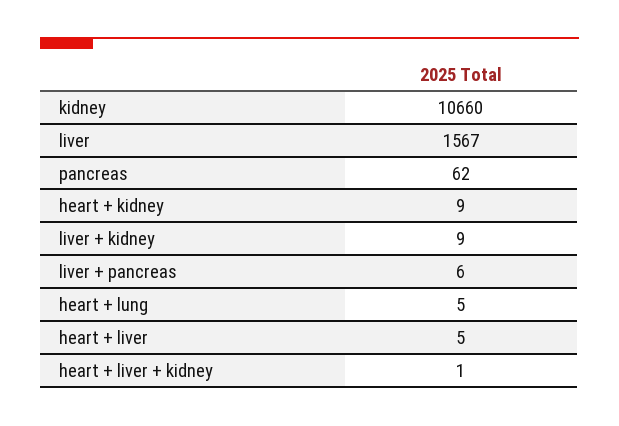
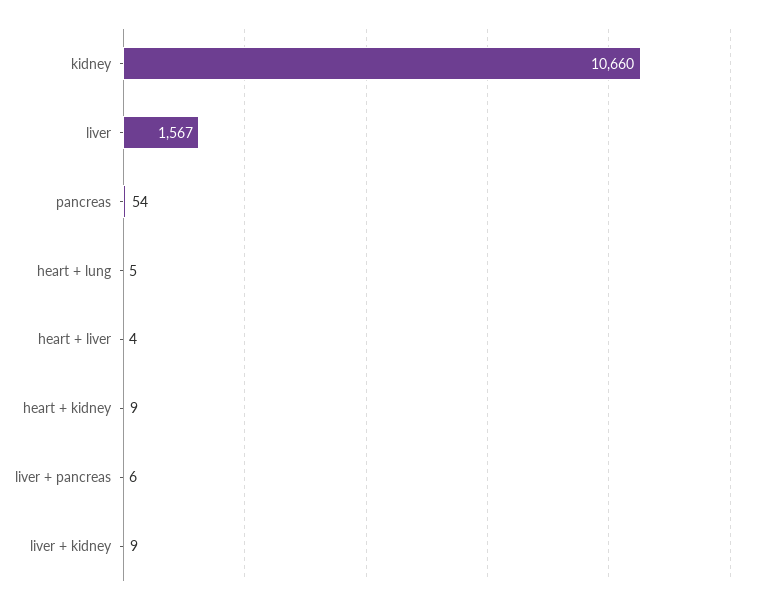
  {
    "kidney": 10660,
    "liver": 1567,
-   "pancreas": 62,
+   "pancreas": 54,
    "heart + kidney": 9,
    "liver + kidney": 9,
    "liver + pancreas": 6,
    "heart + lung": 5,
-   "heart + liver": 5,
+   "heart + liver": 4
-   "heart + liver + kidney": 1
  }

